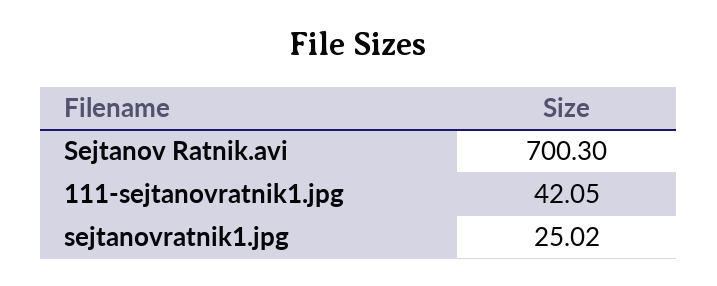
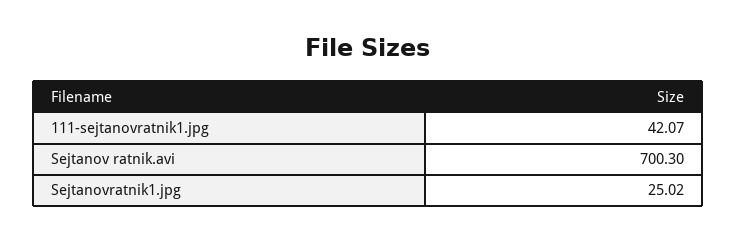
  {
    "Sejtanov Ratnik.avi": 700.3,
-   "111-sejtanovratnik1.jpg": 42.05,
+   "111-sejtanovratnik1.jpg": 42.07,
    "sejtanovratnik1.jpg": 25.02
  }

